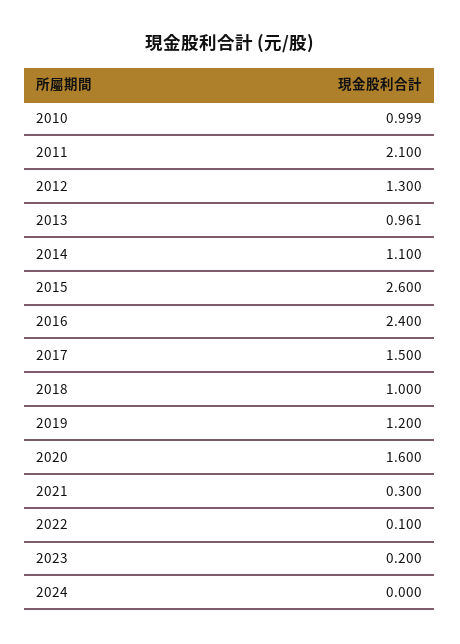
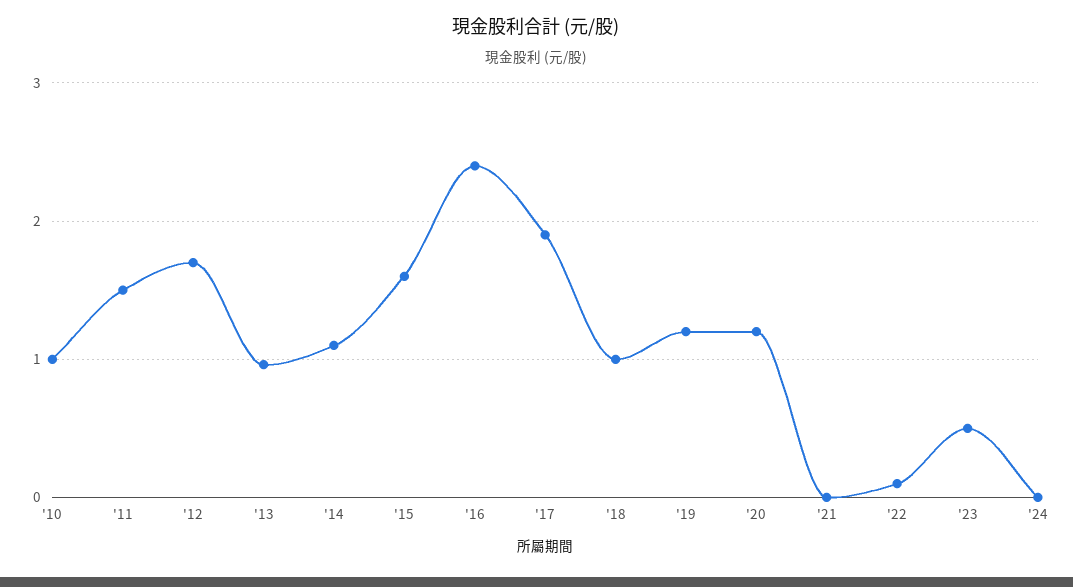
  {
    "2010": 0.999,
-   "2011": 2.1,
+   "2011": 1.5,
-   "2012": 1.3,
+   "2012": 1.7,
    "2013": 0.961,
    "2014": 1.1,
-   "2015": 2.6,
+   "2015": 1.6,
    "2016": 2.4,
-   "2017": 1.5,
+   "2017": 1.9,
    "2018": 1,
    "2019": 1.2,
-   "2020": 1.6,
+   "2020": 1.2,
-   "2021": 0.3,
+   "2021": 0,
    "2022": 0.1,
-   "2023": 0.2,
+   "2023": 0.5,
    "2024": 0
  }

